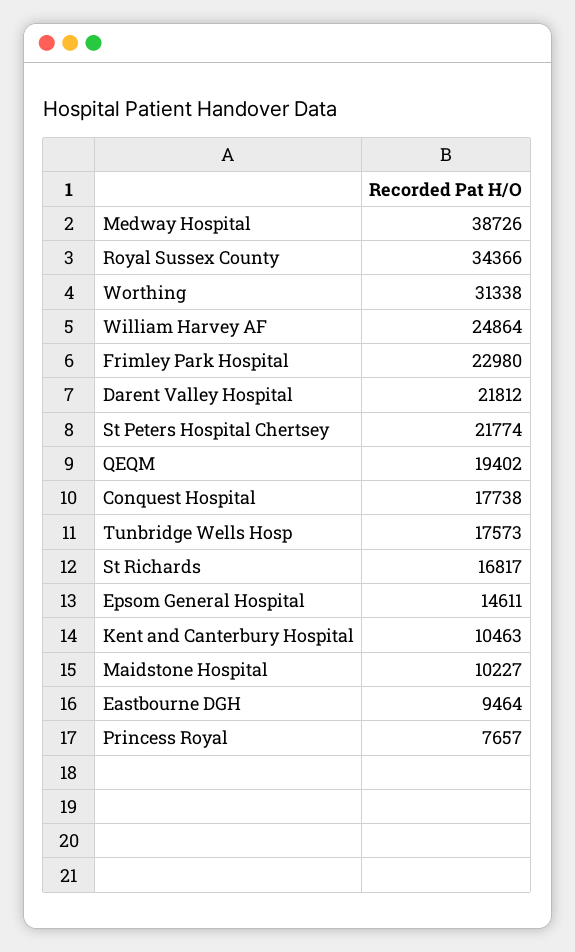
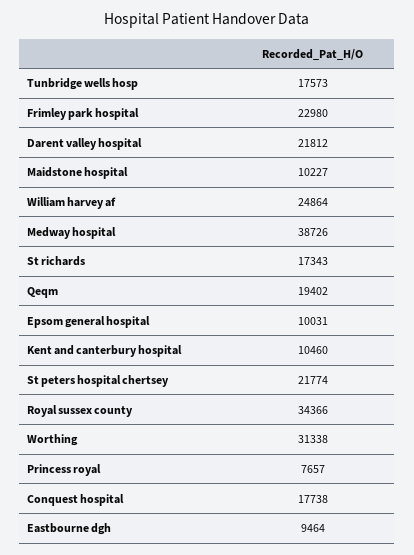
  {
    "Medway Hospital": 38726,
    "Royal Sussex County": 34366,
    "Worthing": 31338,
    "William Harvey AF": 24864,
    "Frimley Park Hospital": 22980,
    "Darent Valley Hospital": 21812,
    "St Peters Hospital Chertsey": 21774,
    "QEQM": 19402,
    "Conquest Hospital": 17738,
    "Tunbridge Wells Hosp": 17573,
-   "St Richards": 16817,
+   "St Richards": 17343,
-   "Epsom General Hospital": 14611,
+   "Epsom General Hospital": 10031,
-   "Kent and Canterbury Hospital": 10463,
+   "Kent and Canterbury Hospital": 10460,
    "Maidstone Hospital": 10227,
    "Eastbourne DGH": 9464,
    "Princess Royal": 7657
  }

